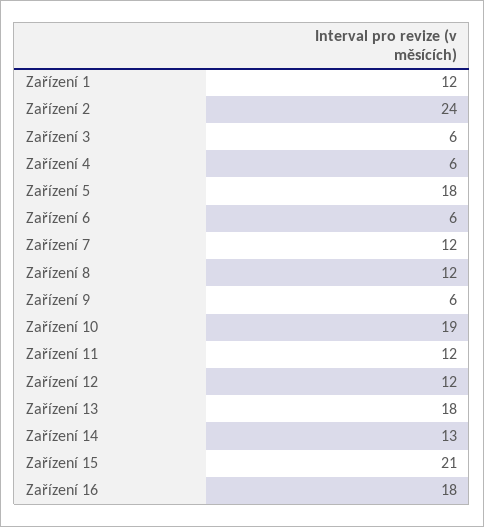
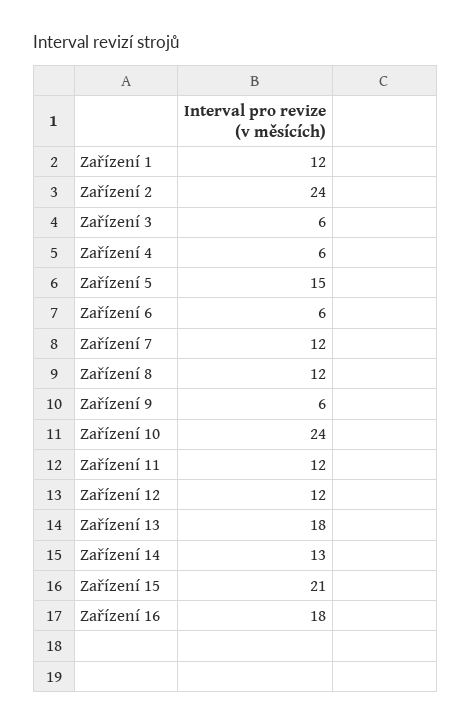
  {
    "Zařízení 1": 12,
    "Zařízení 2": 24,
    "Zařízení 3": 6,
    "Zařízení 4": 6,
-   "Zařízení 5": 18,
+   "Zařízení 5": 15,
    "Zařízení 6": 6,
    "Zařízení 7": 12,
    "Zařízení 8": 12,
    "Zařízení 9": 6,
-   "Zařízení 10": 19,
+   "Zařízení 10": 24,
    "Zařízení 11": 12,
    "Zařízení 12": 12,
    "Zařízení 13": 18,
    "Zařízení 14": 13,
    "Zařízení 15": 21,
    "Zařízení 16": 18
  }

